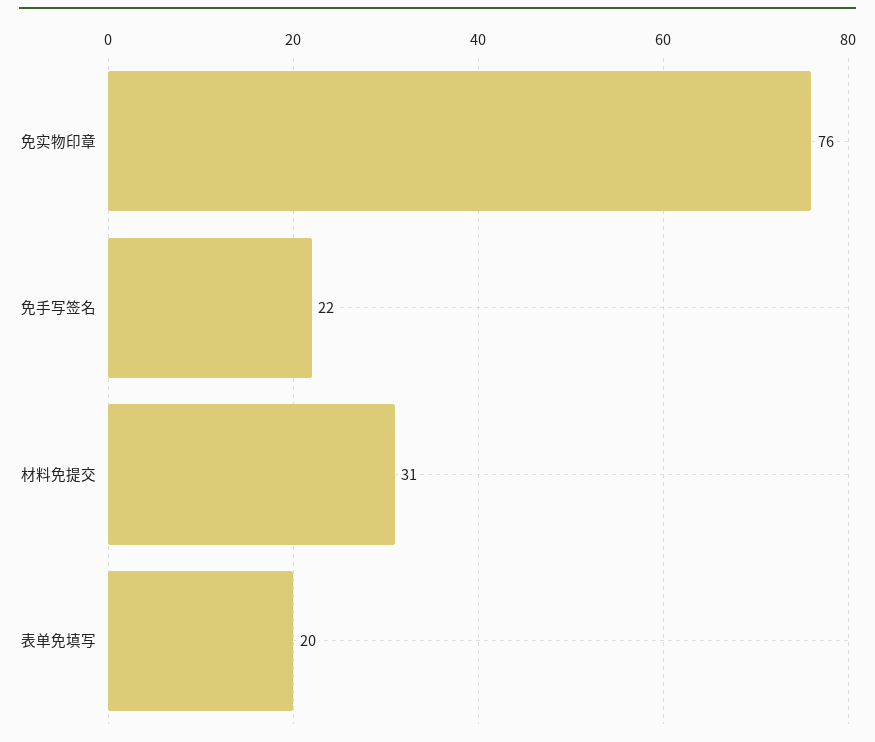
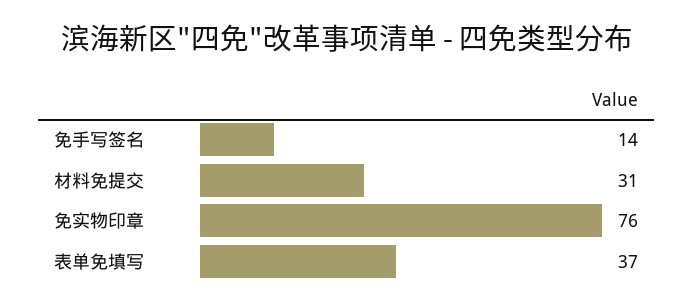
  {
    "免实物印章": 76,
-   "免手写签名": 22,
+   "免手写签名": 14,
    "材料免提交": 31,
-   "表单免填写": 20
+   "表单免填写": 37
  }

